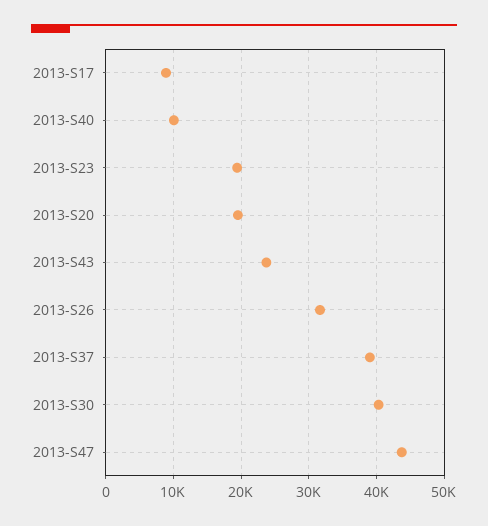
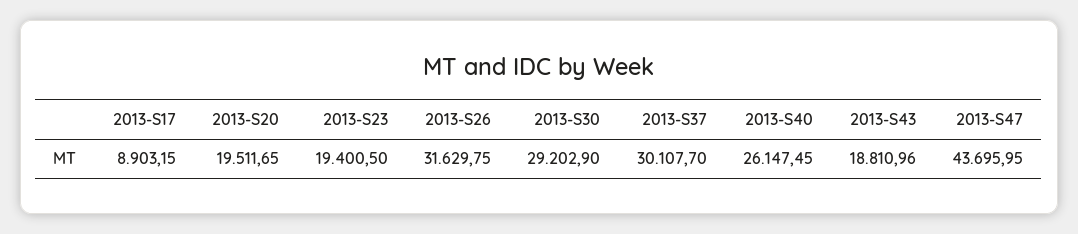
  {
    "2013-S17": 8903.15,
-   "2013-S40": 10000,
+   "2013-S40": 26147.45,
    "2013-S23": 19400.5,
    "2013-S20": 19511.65,
-   "2013-S43": 24000,
+   "2013-S43": 18810.96,
    "2013-S26": 31629.75,
-   "2013-S37": 39000,
+   "2013-S37": 30107.7,
-   "2013-S30": 40000,
+   "2013-S30": 29202.9,
    "2013-S47": 43695.95
  }

